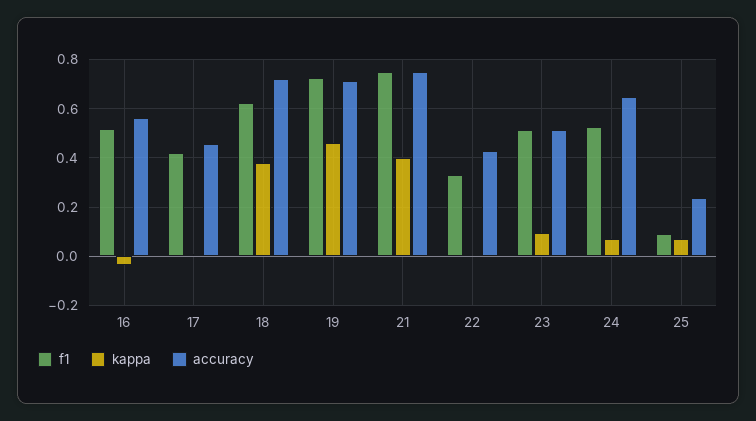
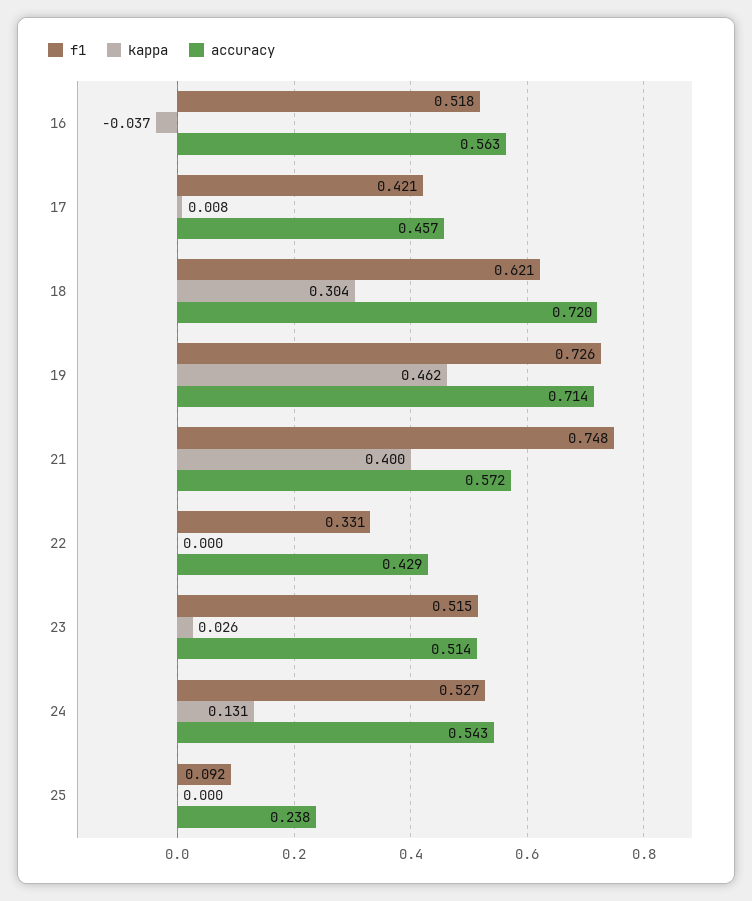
  {
    "f1": {
      "16": 0.518,
      "17": 0.421,
      "18": 0.621,
      "19": 0.726,
      "21": 0.748,
      "22": 0.331,
      "23": 0.515,
      "24": 0.527,
      "25": 0.092
    },
    "kappa": {
      "16": -0.037,
      "17": 0.008,
-     "18": 0.375,
+     "18": 0.304,
      "19": 0.462,
      "21": 0.4,
      "22": 0,
-     "23": 0.1,
+     "23": 0.026,
-     "24": 0.075,
+     "24": 0.131,
-     "25": 0.075
+     "25": 0
    },
    "accuracy": {
      "16": 0.563,
      "17": 0.457,
      "18": 0.72,
      "19": 0.714,
-     "21": 0.75,
+     "21": 0.572,
      "22": 0.429,
      "23": 0.514,
-     "24": 0.65,
+     "24": 0.543,
      "25": 0.238
    }
  }

